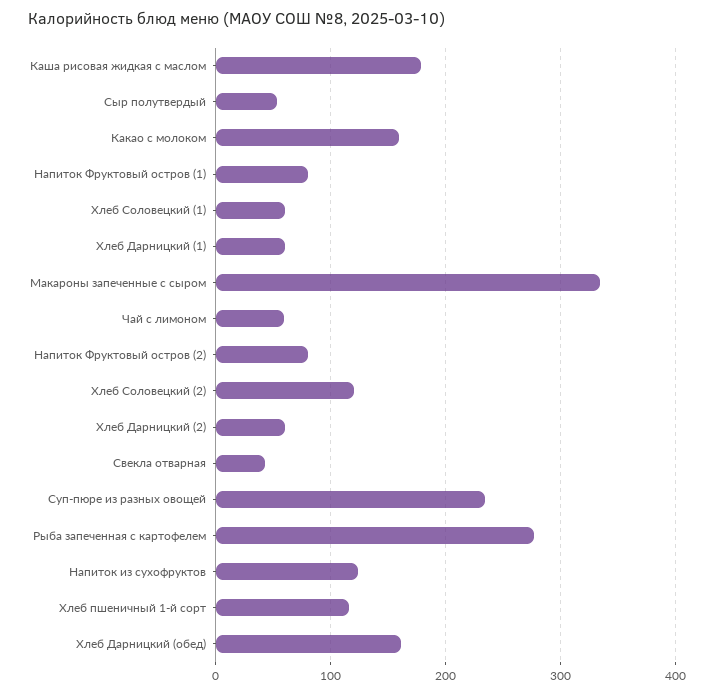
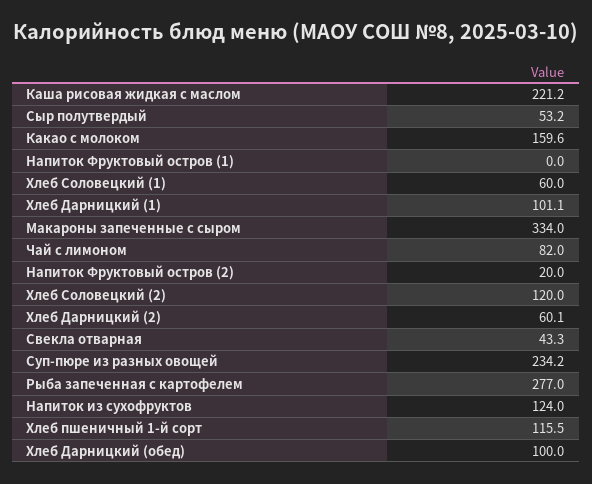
  {
-   "Каша рисовая жидкая с маслом": 180,
+   "Каша рисовая жидкая с маслом": 221.2,
    "Сыр полутвердый": 53.2,
    "Какао с молоком": 159.6,
-   "Напиток Фруктовый остров (1)": 80,
+   "Напиток Фруктовый остров (1)": 0,
    "Хлеб Соловецкий (1)": 60,
-   "Хлеб Дарницкий (1)": 60,
+   "Хлеб Дарницкий (1)": 101.1,
    "Макароны запеченные с сыром": 334,
-   "Чай с лимоном": 60,
+   "Чай с лимоном": 82,
-   "Напиток Фруктовый остров (2)": 80,
+   "Напиток Фруктовый остров (2)": 20,
    "Хлеб Соловецкий (2)": 120,
    "Хлеб Дарницкий (2)": 60.1,
    "Свекла отварная": 43.3,
    "Суп-пюре из разных овощей": 234.2,
    "Рыба запеченная с картофелем": 277,
    "Напиток из сухофруктов": 124,
    "Хлеб пшеничный 1-й сорт": 115.5,
-   "Хлеб Дарницкий (обед)": 160
+   "Хлеб Дарницкий (обед)": 100
  }

